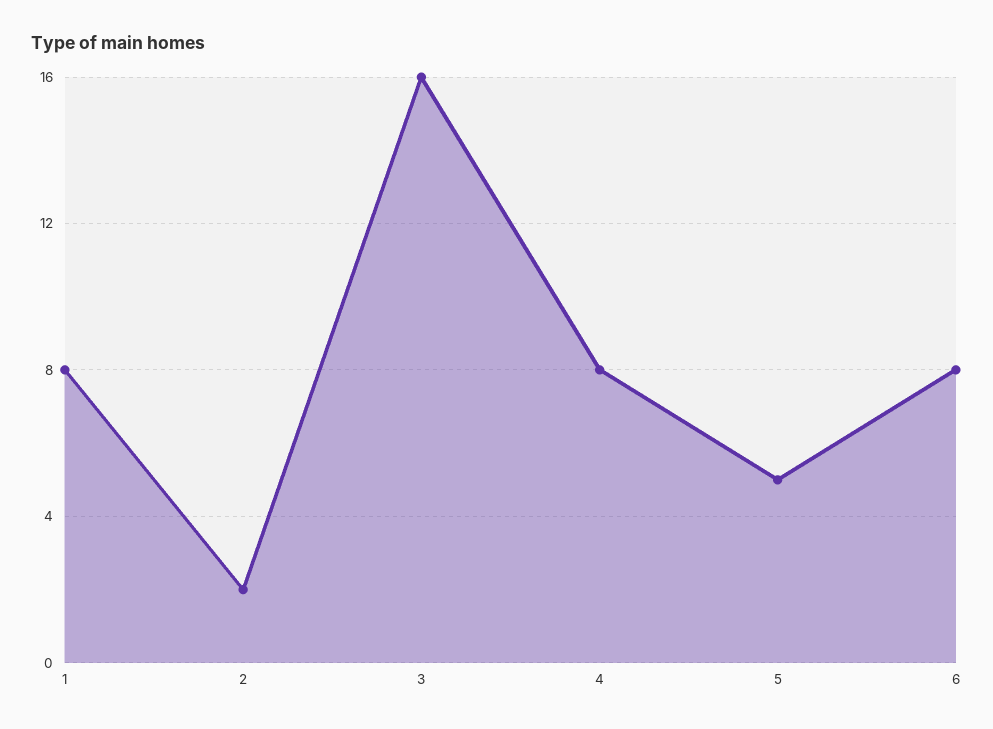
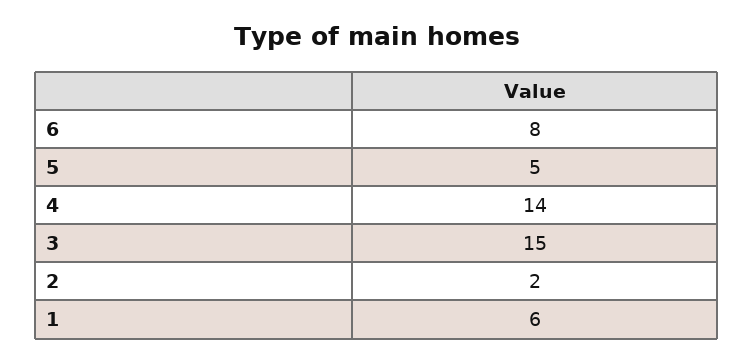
  {
-   "1": 8,
+   "1": 6,
    "2": 2,
-   "3": 16,
+   "3": 15,
-   "4": 8,
+   "4": 14,
    "5": 5,
    "6": 8
  }

